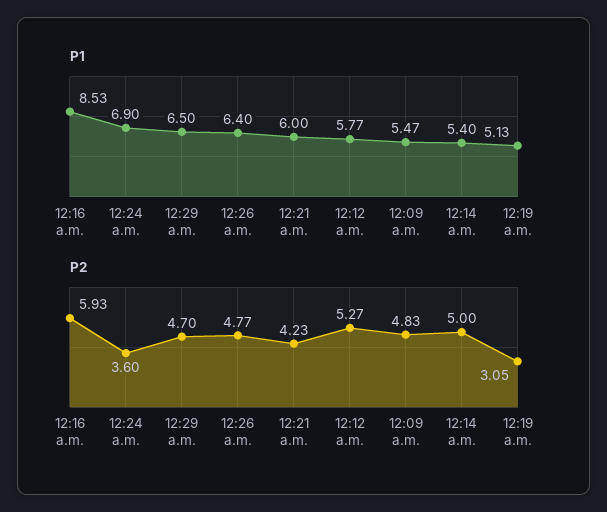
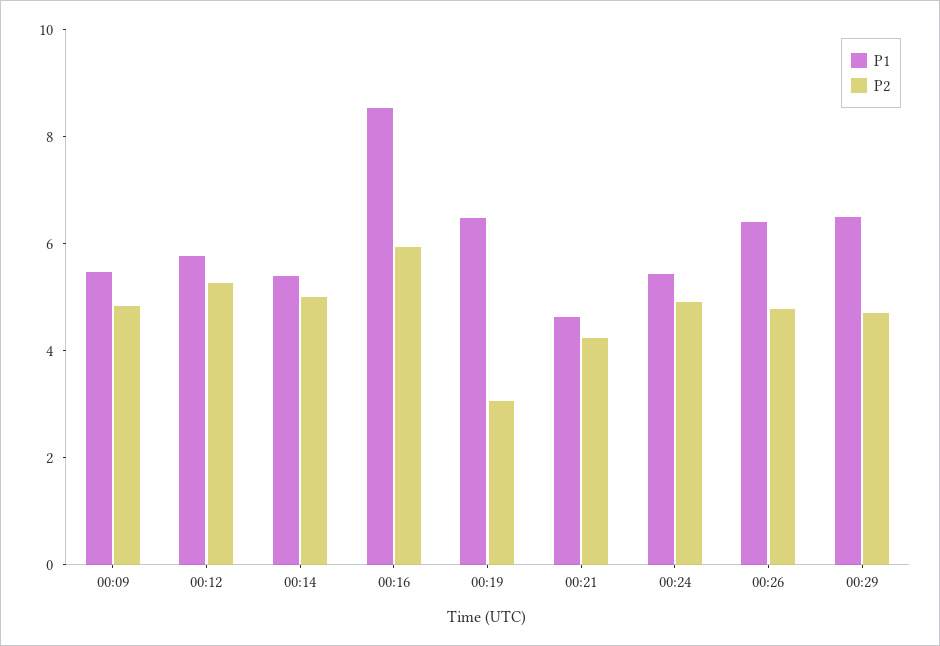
  {
    "P1": {
      "12:16 a.m.": 8.53,
-     "12:24 a.m.": 6.9,
+     "12:24 a.m.": 5.5,
      "12:29 a.m.": 6.5,
      "12:26 a.m.": 6.4,
-     "12:21 a.m.": 6,
+     "12:21 a.m.": 4.5,
      "12:12 a.m.": 5.77,
      "12:09 a.m.": 5.47,
      "12:14 a.m.": 5.4,
-     "12:19 a.m.": 5.13
+     "12:19 a.m.": 6.5
    },
    "P2": {
      "12:16 a.m.": 5.93,
-     "12:24 a.m.": 3.6,
+     "12:24 a.m.": 5,
      "12:29 a.m.": 4.7,
      "12:26 a.m.": 4.77,
      "12:21 a.m.": 4.23,
      "12:12 a.m.": 5.27,
      "12:09 a.m.": 4.83,
      "12:14 a.m.": 5,
      "12:19 a.m.": 3.05
    }
  }

